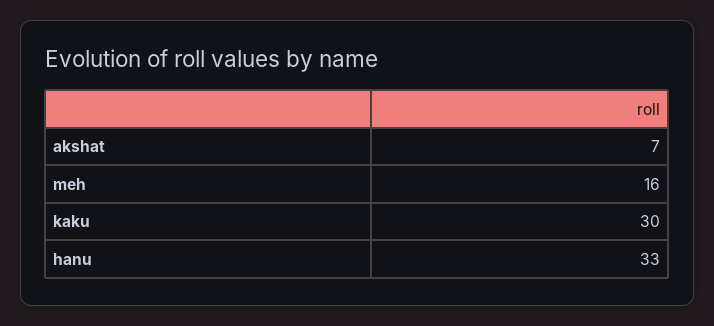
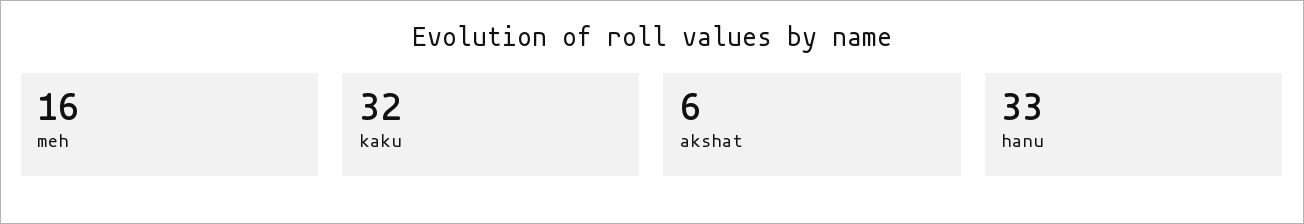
  {
-   "akshat": 7,
+   "akshat": 6,
    "meh": 16,
-   "kaku": 30,
+   "kaku": 32,
    "hanu": 33
  }

